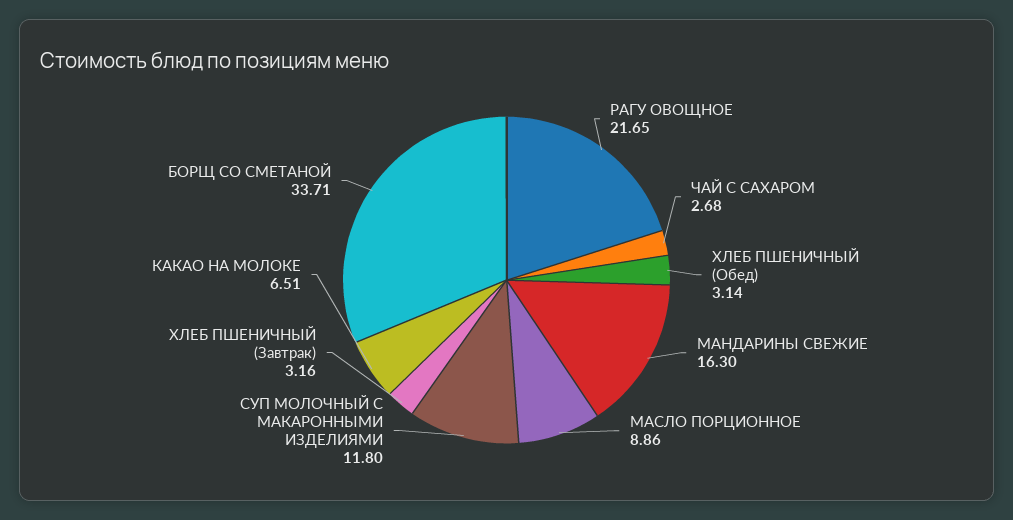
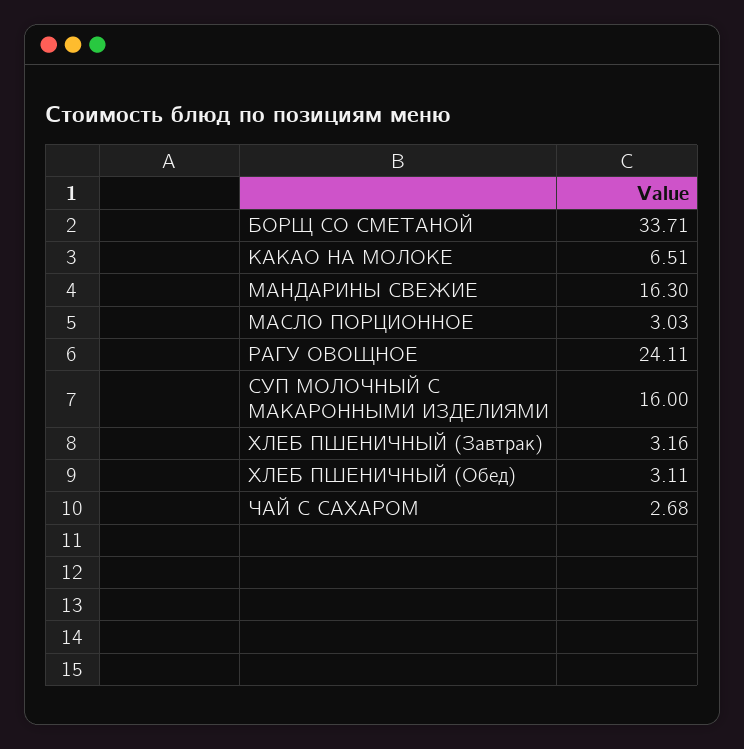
  {
-   "РАГУ ОВОЩНОЕ": 21.65,
+   "РАГУ ОВОЩНОЕ": 24.11,
    "ЧАЙ С САХАРОМ": 2.68,
-   "ХЛЕБ ПШЕНИЧНЫЙ (Обед)": 3.14,
+   "ХЛЕБ ПШЕНИЧНЫЙ (Обед)": 3.11,
    "МАНДАРИНЫ СВЕЖИЕ": 16.3,
-   "МАСЛО ПОРЦИОННОЕ": 8.86,
+   "МАСЛО ПОРЦИОННОЕ": 3.03,
-   "СУП МОЛОЧНЫЙ С МАКАРОННЫМИ ИЗДЕЛИЯМИ": 11.8,
+   "СУП МОЛОЧНЫЙ С МАКАРОННЫМИ ИЗДЕЛИЯМИ": 16,
    "ХЛЕБ ПШЕНИЧНЫЙ (Завтрак)": 3.16,
    "КАКАО НА МОЛОКЕ": 6.51,
    "БОРЩ СО СМЕТАНОЙ": 33.71
  }

